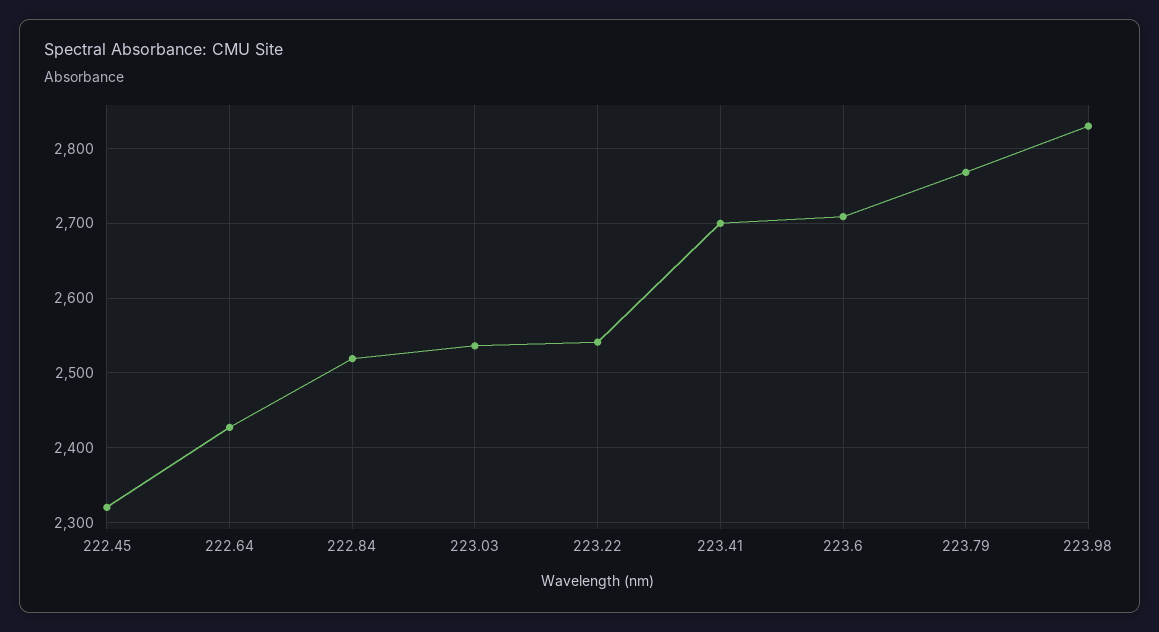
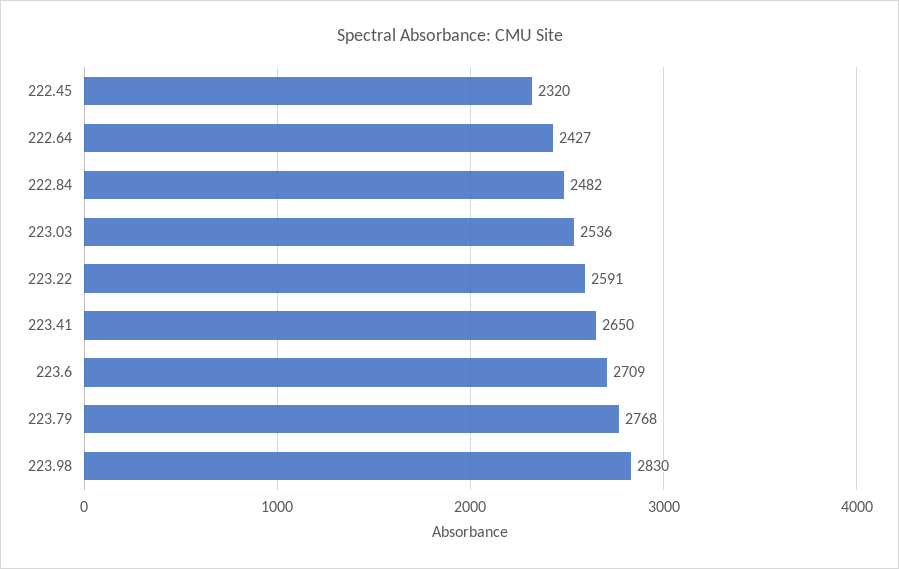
  {
    "222.45": 2320,
    "222.64": 2427,
-   "222.84": 2520,
+   "222.84": 2482,
    "223.03": 2536,
-   "223.22": 2540,
+   "223.22": 2591,
-   "223.41": 2700,
+   "223.41": 2650,
    "223.6": 2709,
    "223.79": 2768,
    "223.98": 2830
  }

